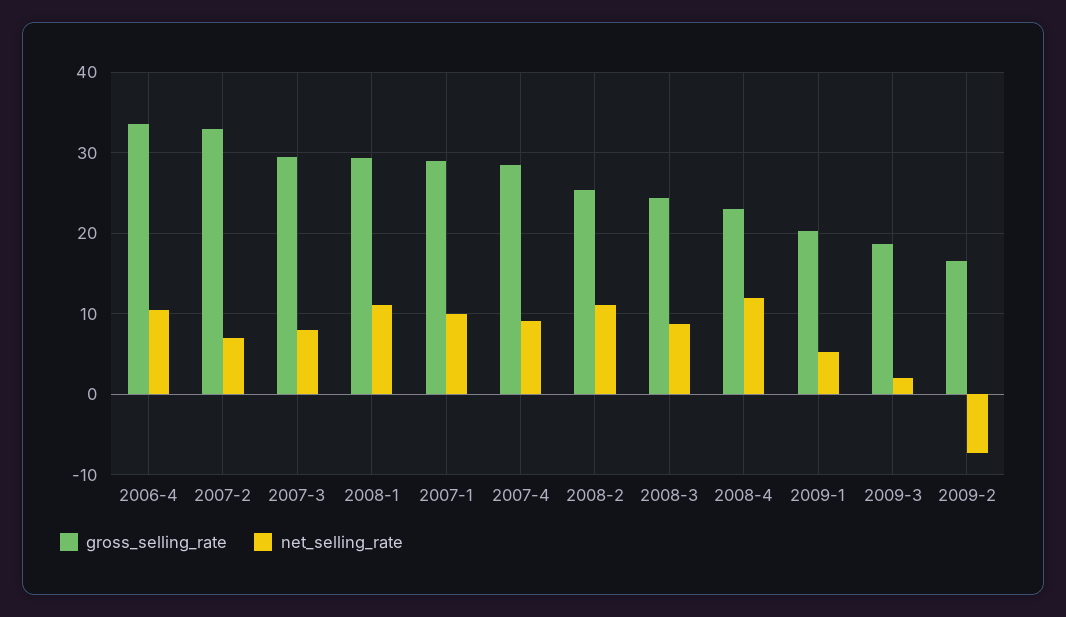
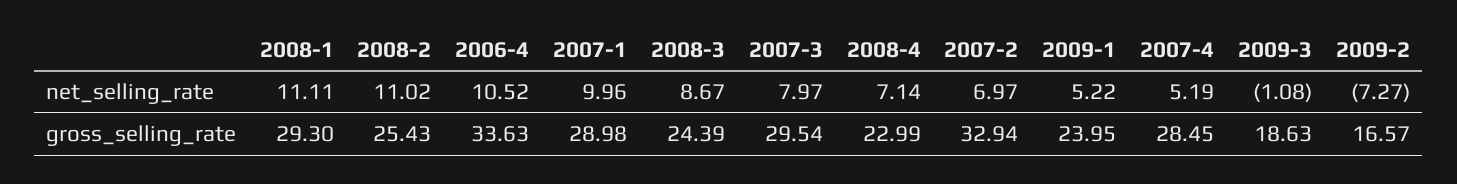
  {
    "gross_selling_rate": {
      "2006-4": 33.63,
      "2007-2": 32.94,
      "2007-3": 29.54,
      "2008-1": 29.3,
      "2007-1": 28.98,
      "2007-4": 28.45,
      "2008-2": 25.43,
      "2008-3": 24.39,
      "2008-4": 22.99,
-     "2009-1": 20,
+     "2009-1": 23.95,
      "2009-3": 18.63,
      "2009-2": 16.57
    },
    "net_selling_rate": {
      "2006-4": 10.52,
      "2007-2": 6.97,
      "2007-3": 7.97,
      "2008-1": 11.11,
      "2007-1": 9.96,
-     "2007-4": 9,
+     "2007-4": 5.19,
      "2008-2": 11.02,
      "2008-3": 8.67,
-     "2008-4": 12,
+     "2008-4": 7.14,
      "2009-1": 5.22,
-     "2009-3": 2,
+     "2009-3": -1.08,
      "2009-2": -7.27
    }
  }

